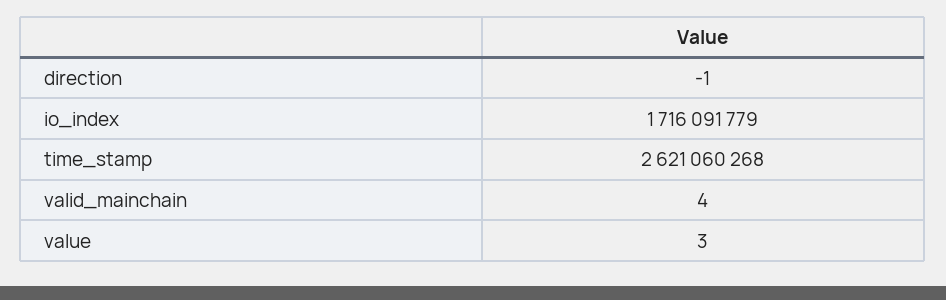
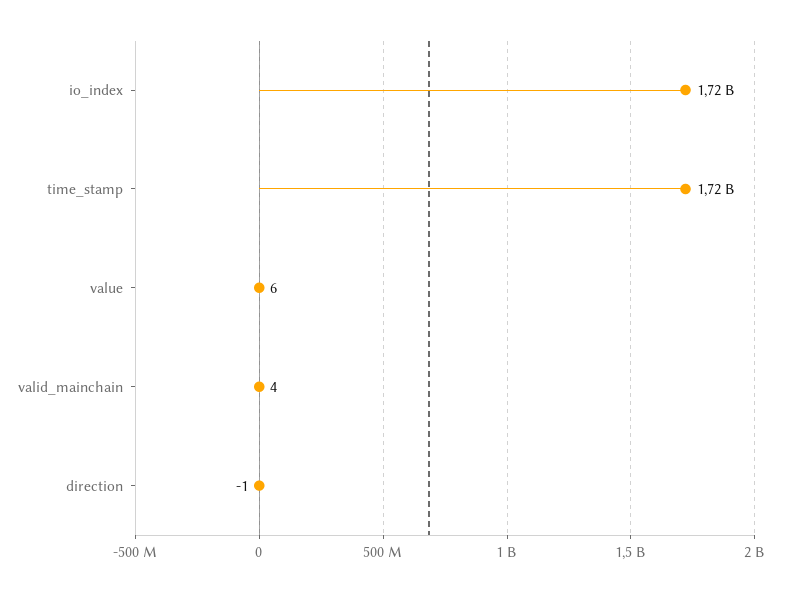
  {
    "direction": -1,
    "io_index": 1716091779,
-   "time_stamp": 2621060268,
+   "time_stamp": 1720000000,
    "valid_mainchain": 4,
-   "value": 3
+   "value": 6
  }

